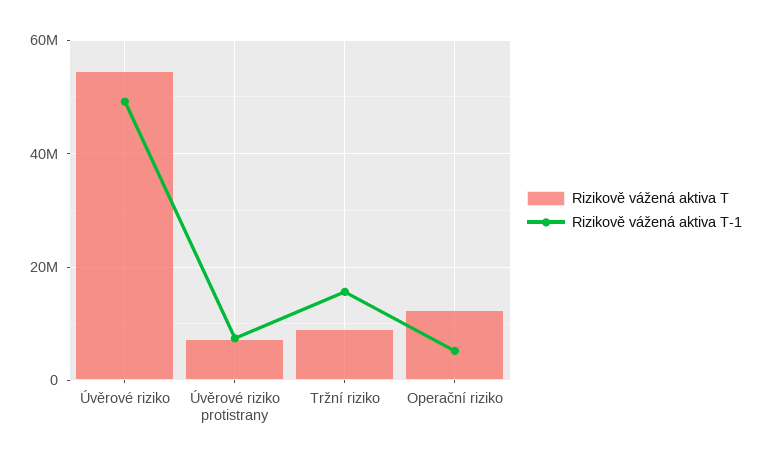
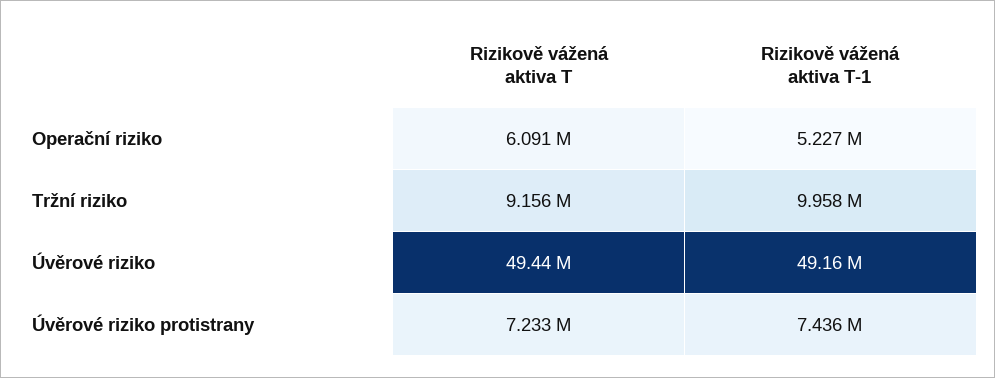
  {
    "Rizikově vážená aktiva T": {
-     "Úvěrové riziko": 54000000,
+     "Úvěrové riziko": 49440000,
      "Úvěrové riziko protistrany": 7233000,
      "Tržní riziko": 9156000,
-     "Operační riziko": 12000000
+     "Operační riziko": 6091000
    },
    "Rizikově vážená aktiva T-1": {
      "Úvěrové riziko": 49160000,
      "Úvěrové riziko protistrany": 7436000,
-     "Tržní riziko": 16000000,
+     "Tržní riziko": 9958000,
      "Operační riziko": 5227000
    }
  }

